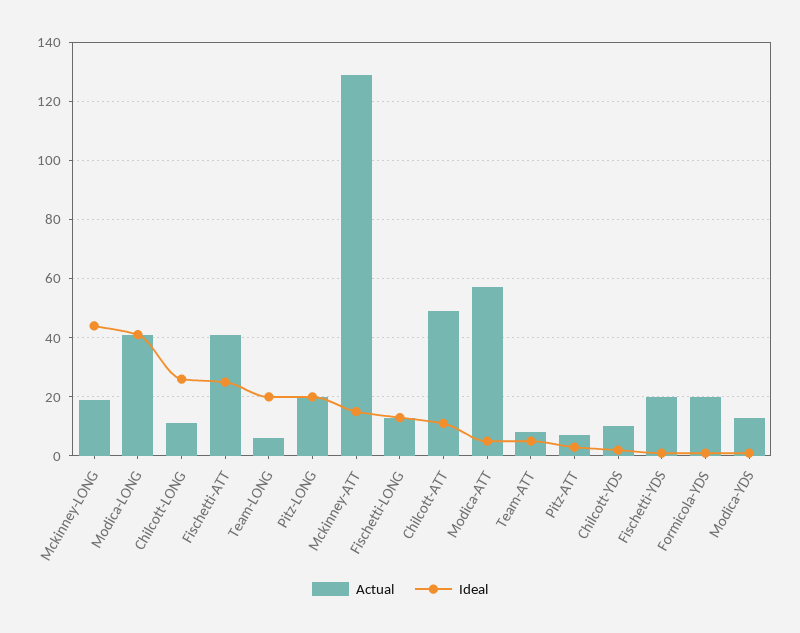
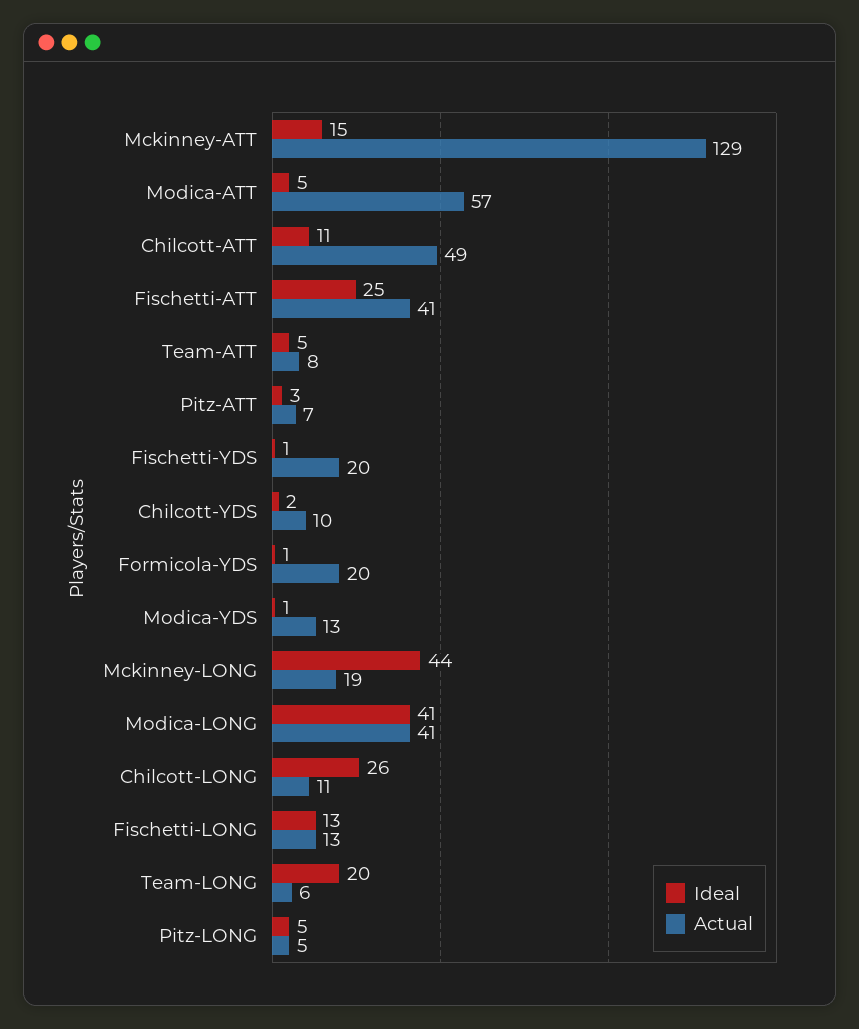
  {
    "Actual": {
      "Mckinney-LONG": 19,
      "Modica-LONG": 41,
      "Chilcott-LONG": 11,
      "Fischetti-ATT": 41,
      "Team-LONG": 6,
-     "Pitz-LONG": 20,
+     "Pitz-LONG": 5,
      "Mckinney-ATT": 129,
      "Fischetti-LONG": 13,
      "Chilcott-ATT": 49,
      "Modica-ATT": 57,
      "Team-ATT": 8,
      "Pitz-ATT": 7,
      "Chilcott-YDS": 10,
      "Fischetti-YDS": 20,
      "Formicola-YDS": 20,
      "Modica-YDS": 13
    },
    "Ideal": {
      "Mckinney-LONG": 44,
      "Modica-LONG": 41,
      "Chilcott-LONG": 26,
      "Fischetti-ATT": 25,
      "Team-LONG": 20,
-     "Pitz-LONG": 20,
+     "Pitz-LONG": 5,
      "Mckinney-ATT": 15,
      "Fischetti-LONG": 13,
      "Chilcott-ATT": 11,
      "Modica-ATT": 5,
      "Team-ATT": 5,
      "Pitz-ATT": 3,
      "Chilcott-YDS": 2,
      "Fischetti-YDS": 1,
      "Formicola-YDS": 1,
      "Modica-YDS": 1
    }
  }

